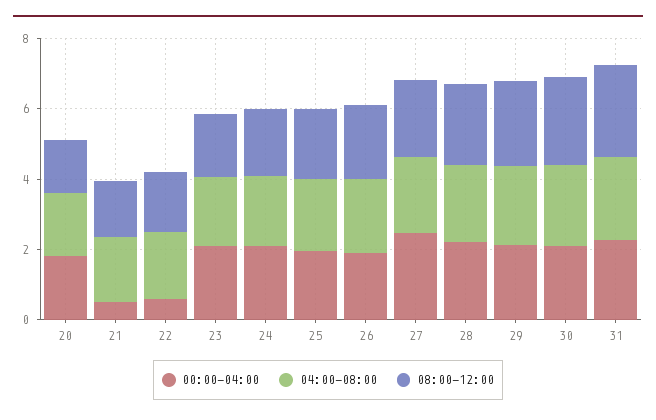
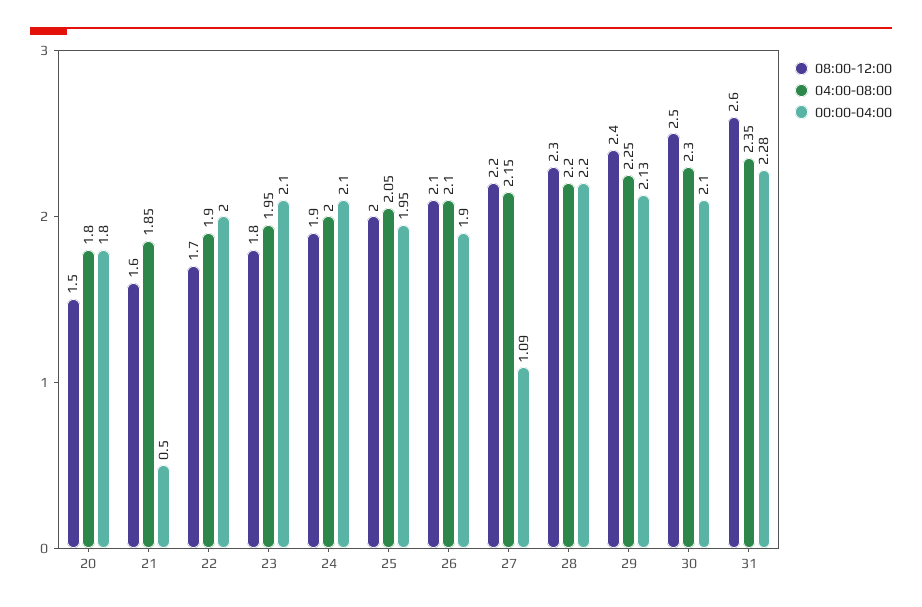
  {
    "00:00-04:00": {
      "20": 1.8,
      "21": 0.5,
-     "22": 0.5,
+     "22": 2,
      "23": 2.1,
      "24": 2.1,
      "25": 1.95,
      "26": 1.9,
-     "27": 2.5,
+     "27": 1.09,
      "28": 2.2,
      "29": 2.13,
      "30": 2.1,
      "31": 2.28
    },
    "04:00-08:00": {
      "20": 1.8,
      "21": 1.85,
      "22": 1.9,
      "23": 1.95,
      "24": 2,
      "25": 2.05,
      "26": 2.1,
      "27": 2.15,
      "28": 2.2,
      "29": 2.25,
      "30": 2.3,
      "31": 2.35
    },
    "08:00-12:00": {
      "20": 1.5,
      "21": 1.6,
      "22": 1.7,
      "23": 1.8,
      "24": 1.9,
      "25": 2,
      "26": 2.1,
      "27": 2.2,
      "28": 2.3,
      "29": 2.4,
      "30": 2.5,
      "31": 2.6
    }
  }

